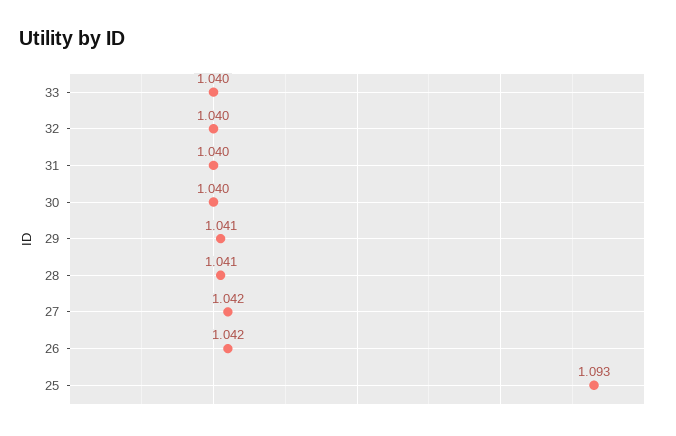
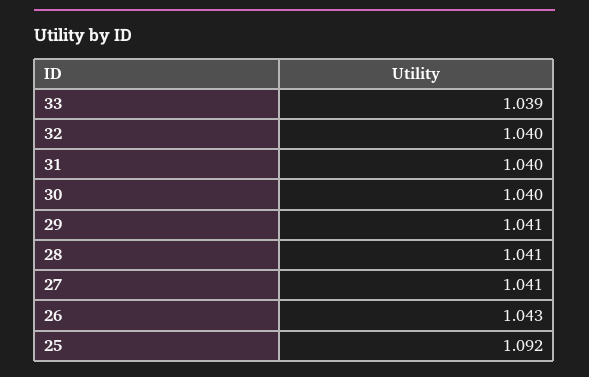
  {
-   "33": 1.04,
+   "33": 1.039,
    "32": 1.04,
    "31": 1.04,
    "30": 1.04,
    "29": 1.041,
    "28": 1.041,
-   "27": 1.042,
+   "27": 1.041,
-   "26": 1.042,
+   "26": 1.043,
-   "25": 1.093
+   "25": 1.092
  }

